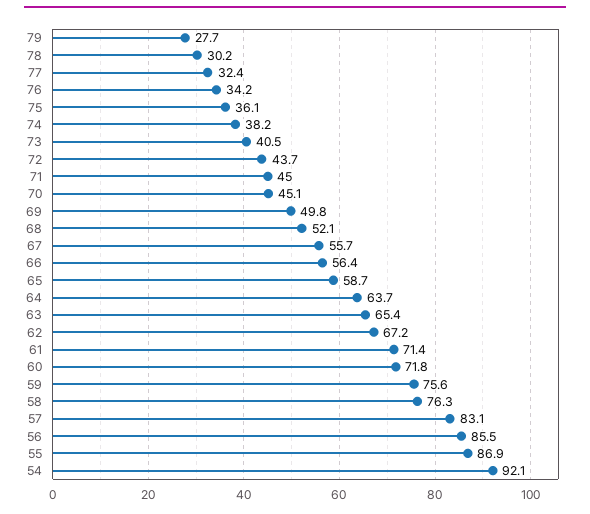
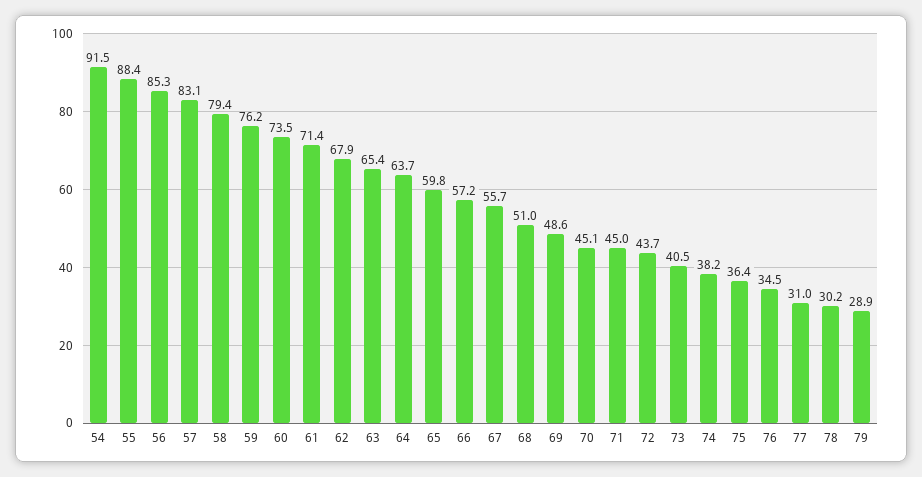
  {
-   "79": 27.7,
+   "79": 28.9,
    "78": 30.2,
-   "77": 32.4,
+   "77": 31,
-   "76": 34.2,
+   "76": 34.5,
-   "75": 36.1,
+   "75": 36.4,
    "74": 38.2,
    "73": 40.5,
    "72": 43.7,
    "71": 45,
    "70": 45.1,
-   "69": 49.8,
+   "69": 48.6,
-   "68": 52.1,
+   "68": 51,
    "67": 55.7,
-   "66": 56.4,
+   "66": 57.2,
-   "65": 58.7,
+   "65": 59.8,
    "64": 63.7,
    "63": 65.4,
-   "62": 67.2,
+   "62": 67.9,
    "61": 71.4,
-   "60": 71.8,
+   "60": 73.5,
-   "59": 75.6,
+   "59": 76.2,
-   "58": 76.3,
+   "58": 79.4,
    "57": 83.1,
-   "56": 85.5,
+   "56": 85.3,
-   "55": 86.9,
+   "55": 88.4,
-   "54": 92.1
+   "54": 91.5
  }

